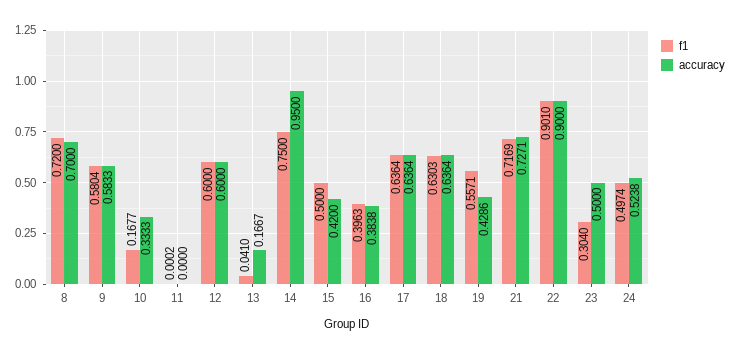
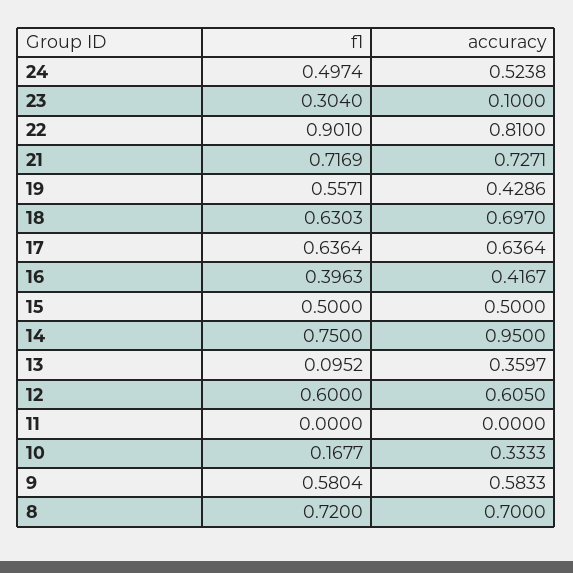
  {
    "f1": {
      "8": 0.72,
      "9": 0.5804,
      "10": 0.1677,
-     "11": 0.0002,
+     "11": 0,
      "12": 0.6,
-     "13": 0.041,
+     "13": 0.0952,
      "14": 0.75,
      "15": 0.5,
      "16": 0.3963,
      "17": 0.6364,
      "18": 0.6303,
      "19": 0.5571,
      "21": 0.7169,
      "22": 0.901,
      "23": 0.304,
      "24": 0.4974
    },
    "accuracy": {
      "8": 0.7,
      "9": 0.5833,
      "10": 0.3333,
      "11": 0,
-     "12": 0.6,
+     "12": 0.605,
-     "13": 0.1667,
+     "13": 0.3597,
      "14": 0.95,
-     "15": 0.42,
+     "15": 0.5,
-     "16": 0.3838,
+     "16": 0.4167,
      "17": 0.6364,
-     "18": 0.6364,
+     "18": 0.697,
      "19": 0.4286,
      "21": 0.7271,
-     "22": 0.9,
+     "22": 0.81,
-     "23": 0.5,
+     "23": 0.1,
      "24": 0.5238
    }
  }

